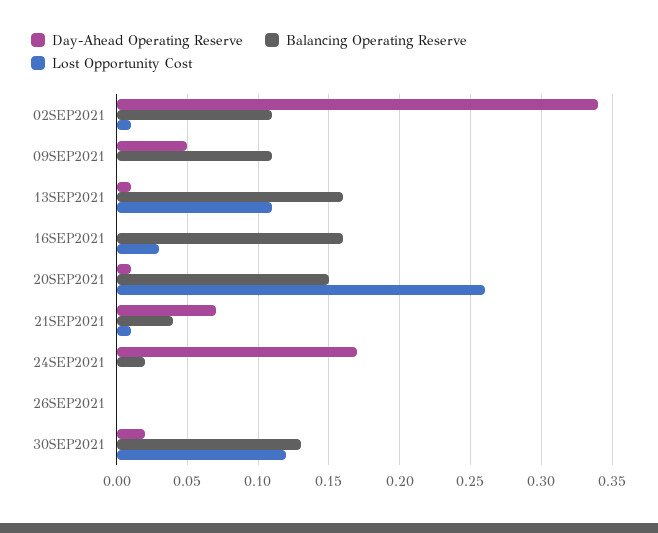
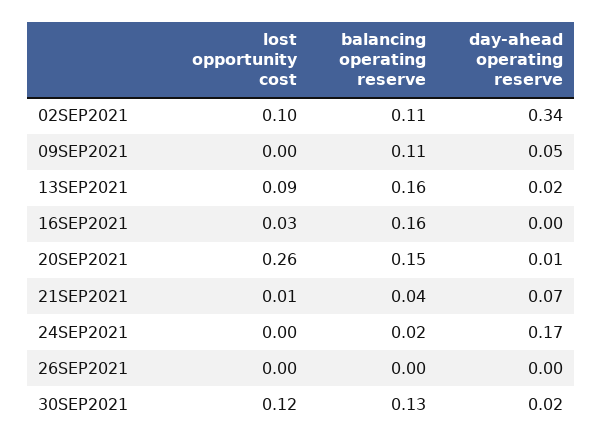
  {
    "Day-Ahead Operating Reserve": {
      "02SEP2021": 0.34,
      "09SEP2021": 0.05,
-     "13SEP2021": 0.01,
+     "13SEP2021": 0.02,
      "16SEP2021": 0,
      "20SEP2021": 0.01,
      "21SEP2021": 0.07,
      "24SEP2021": 0.17,
      "26SEP2021": 0,
      "30SEP2021": 0.02
    },
    "Balancing Operating Reserve": {
      "02SEP2021": 0.11,
      "09SEP2021": 0.11,
      "13SEP2021": 0.16,
      "16SEP2021": 0.16,
      "20SEP2021": 0.15,
      "21SEP2021": 0.04,
      "24SEP2021": 0.02,
      "26SEP2021": 0,
      "30SEP2021": 0.13
    },
    "Lost Opportunity Cost": {
-     "02SEP2021": 0.01,
+     "02SEP2021": 0.1,
      "09SEP2021": 0,
-     "13SEP2021": 0.11,
+     "13SEP2021": 0.09,
      "16SEP2021": 0.03,
      "20SEP2021": 0.26,
      "21SEP2021": 0.01,
      "24SEP2021": 0,
      "26SEP2021": 0,
      "30SEP2021": 0.12
    }
  }

